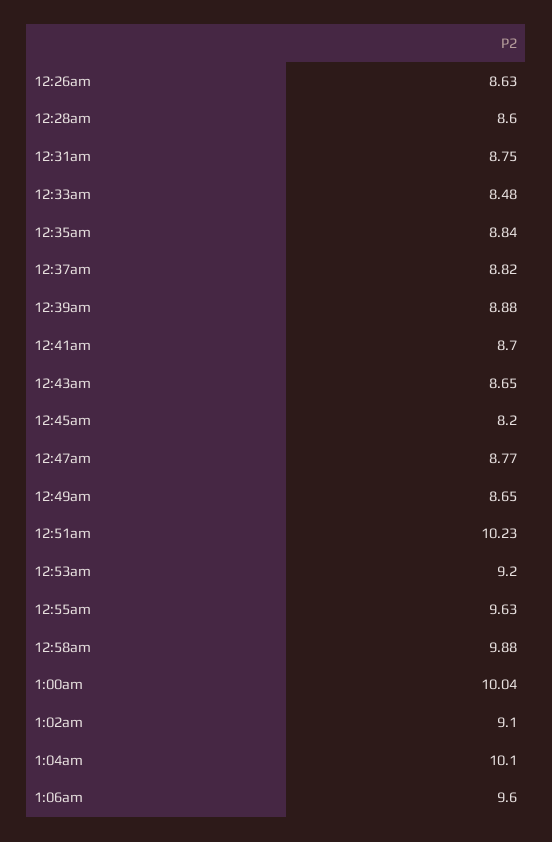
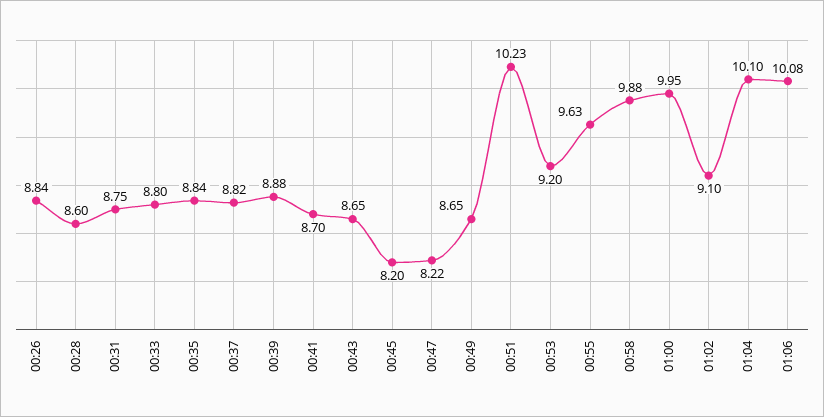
  {
-   "12:26am": 8.63,
+   "12:26am": 8.84,
    "12:28am": 8.6,
    "12:31am": 8.75,
-   "12:33am": 8.48,
+   "12:33am": 8.8,
    "12:35am": 8.84,
    "12:37am": 8.82,
    "12:39am": 8.88,
    "12:41am": 8.7,
    "12:43am": 8.65,
    "12:45am": 8.2,
-   "12:47am": 8.77,
+   "12:47am": 8.22,
    "12:49am": 8.65,
    "12:51am": 10.23,
    "12:53am": 9.2,
    "12:55am": 9.63,
    "12:58am": 9.88,
-   "1:00am": 10.04,
+   "1:00am": 9.95,
    "1:02am": 9.1,
    "1:04am": 10.1,
-   "1:06am": 9.6
+   "1:06am": 10.08
  }

